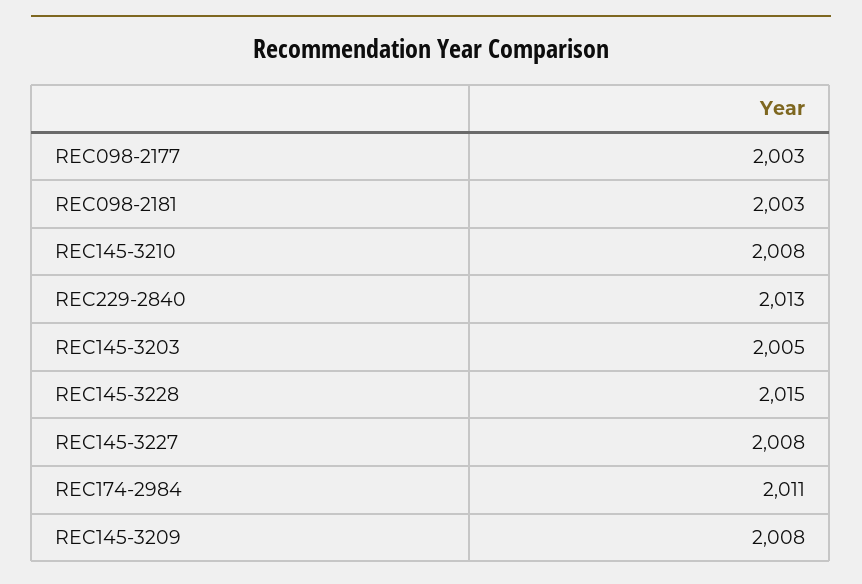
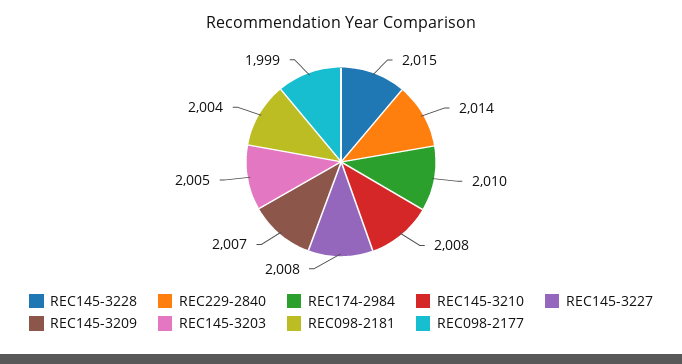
  {
-   "REC098-2177": 2003,
+   "REC098-2177": 1999,
-   "REC098-2181": 2003,
+   "REC098-2181": 2004,
    "REC145-3210": 2008,
-   "REC229-2840": 2013,
+   "REC229-2840": 2014,
    "REC145-3203": 2005,
    "REC145-3228": 2015,
    "REC145-3227": 2008,
-   "REC174-2984": 2011,
+   "REC174-2984": 2010,
-   "REC145-3209": 2008
+   "REC145-3209": 2007
  }

